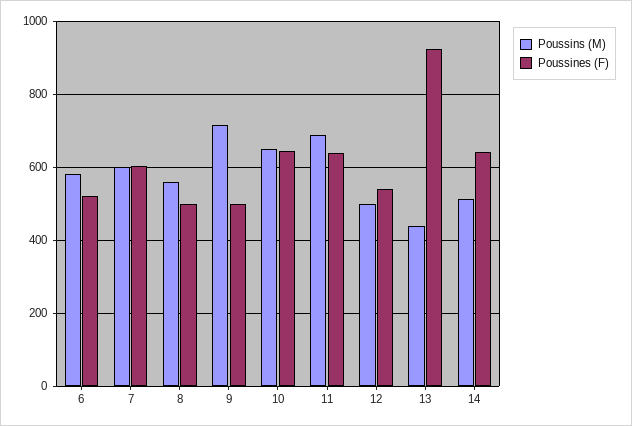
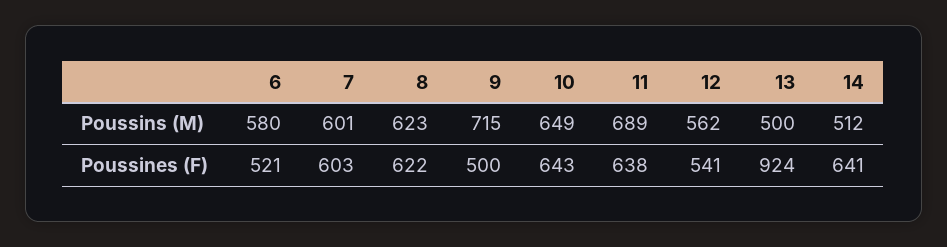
  {
    "Poussins (M)": {
      "6": 580,
      "7": 601,
-     "8": 560,
+     "8": 623,
      "9": 715,
      "10": 649,
      "11": 689,
-     "12": 500,
+     "12": 562,
-     "13": 440,
+     "13": 500,
      "14": 512
    },
    "Poussines (F)": {
      "6": 521,
      "7": 603,
-     "8": 500,
+     "8": 622,
      "9": 500,
      "10": 643,
      "11": 638,
      "12": 541,
      "13": 924,
      "14": 641
    }
  }

